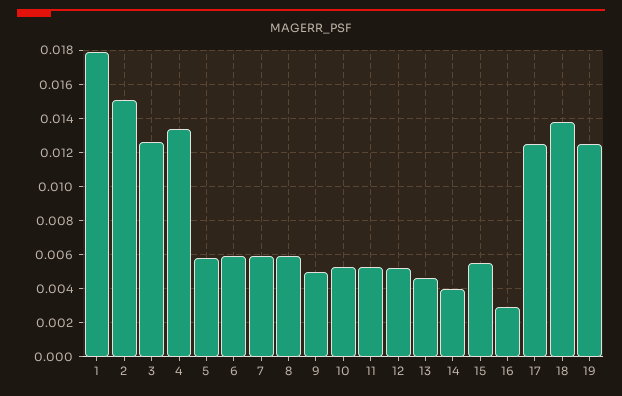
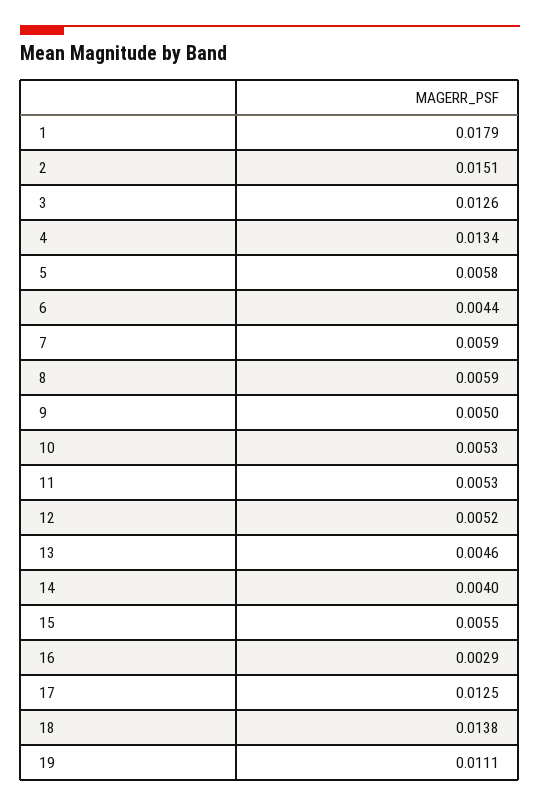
  {
    "1": 0.0179,
    "2": 0.0151,
    "3": 0.0126,
    "4": 0.0134,
    "5": 0.0058,
-   "6": 0.006,
+   "6": 0.0044,
    "7": 0.0059,
    "8": 0.0059,
    "9": 0.005,
    "10": 0.0053,
    "11": 0.0053,
    "12": 0.0052,
    "13": 0.0046,
    "14": 0.004,
    "15": 0.0055,
    "16": 0.0029,
    "17": 0.0125,
    "18": 0.0138,
-   "19": 0.0125
+   "19": 0.0111
  }

